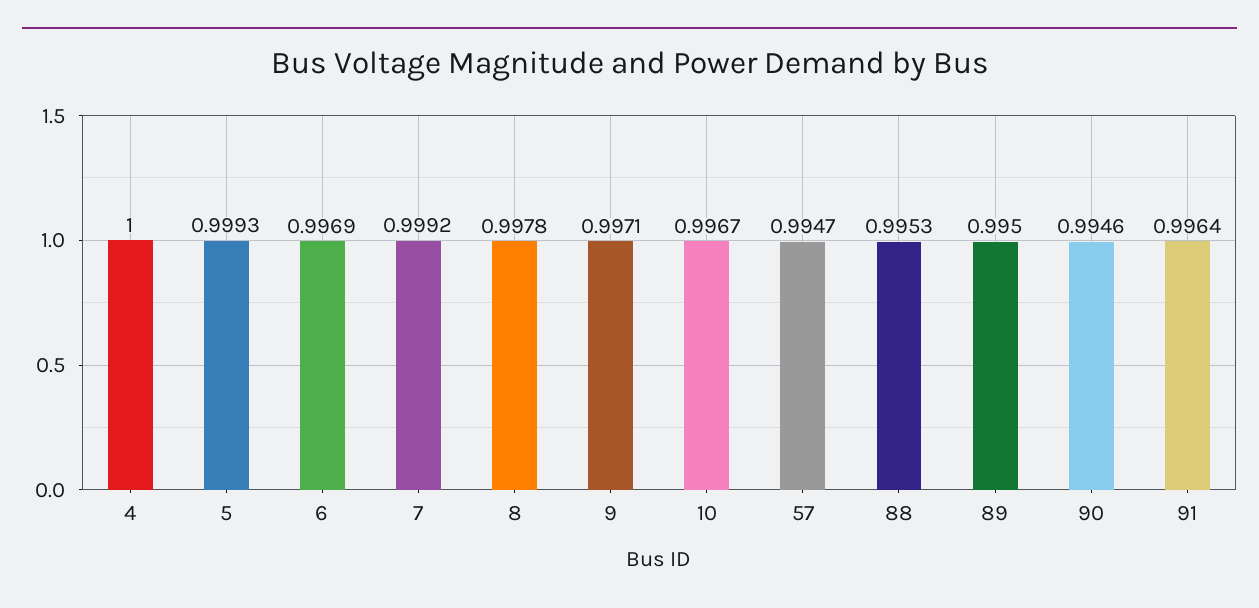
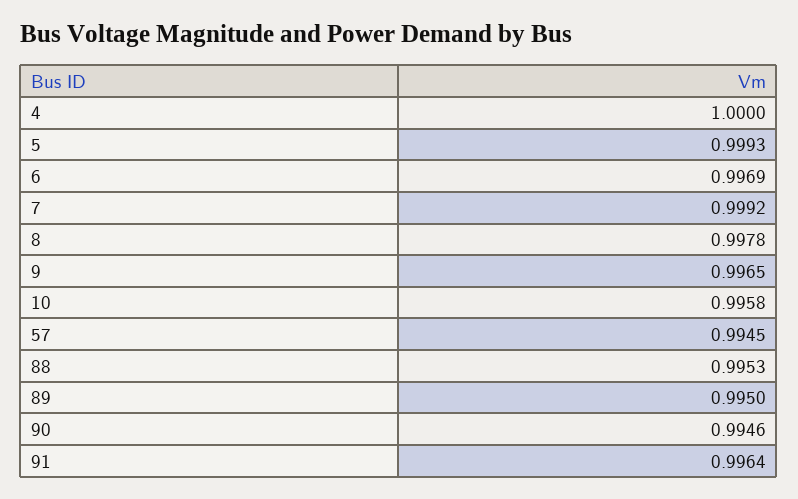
  {
    "4": 1,
    "5": 0.9993,
    "6": 0.9969,
    "7": 0.9992,
    "8": 0.9978,
-   "9": 0.9971,
+   "9": 0.9965,
-   "10": 0.9967,
+   "10": 0.9958,
-   "57": 0.9947,
+   "57": 0.9945,
    "88": 0.9953,
    "89": 0.995,
    "90": 0.9946,
    "91": 0.9964
  }

